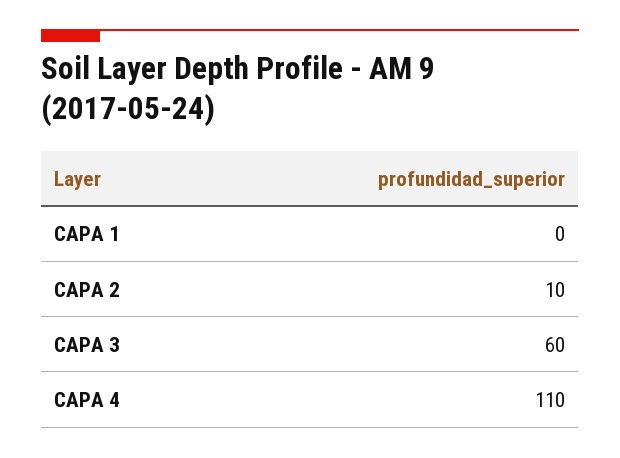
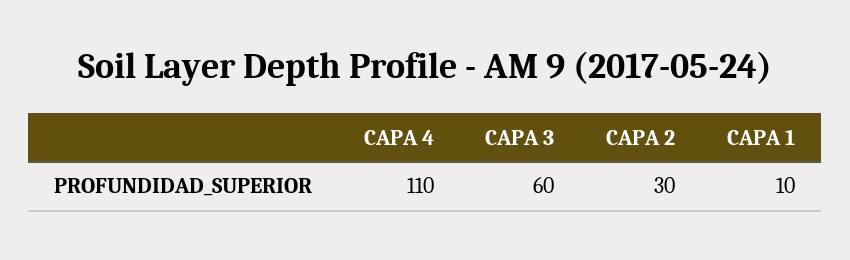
  {
-   "CAPA 1": 0,
+   "CAPA 1": 10,
-   "CAPA 2": 10,
+   "CAPA 2": 30,
    "CAPA 3": 60,
    "CAPA 4": 110
  }

